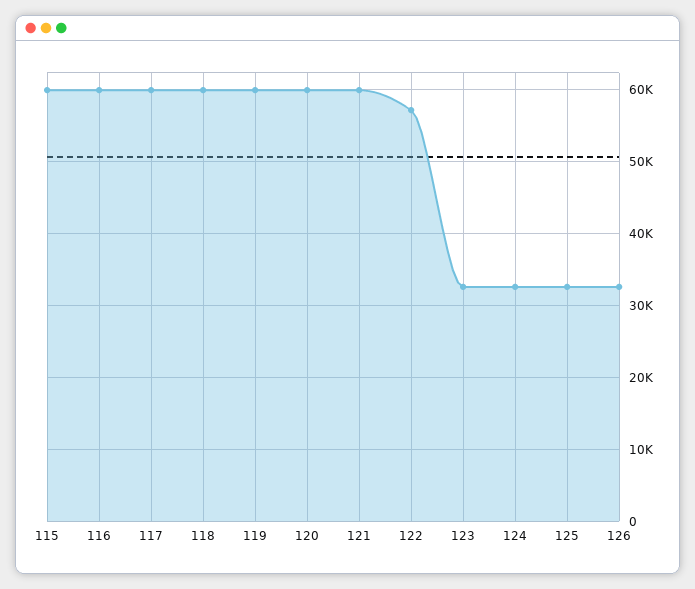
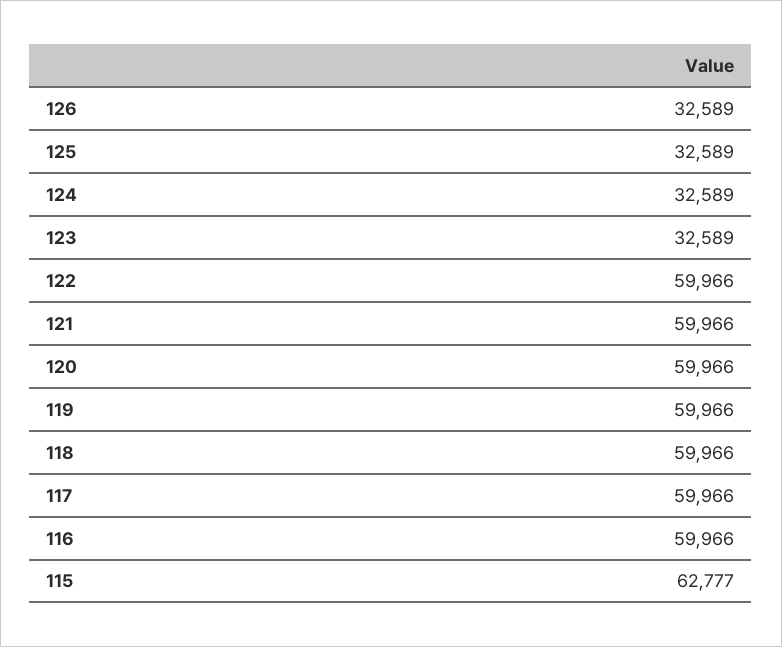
  {
-   "115": 60000,
+   "115": 62777,
    "116": 59966,
    "117": 59966,
    "118": 59966,
    "119": 59966,
    "120": 59966,
    "121": 59966,
-   "122": 57000,
+   "122": 59966,
    "123": 32589,
    "124": 32589,
    "125": 32589,
    "126": 32589
  }

